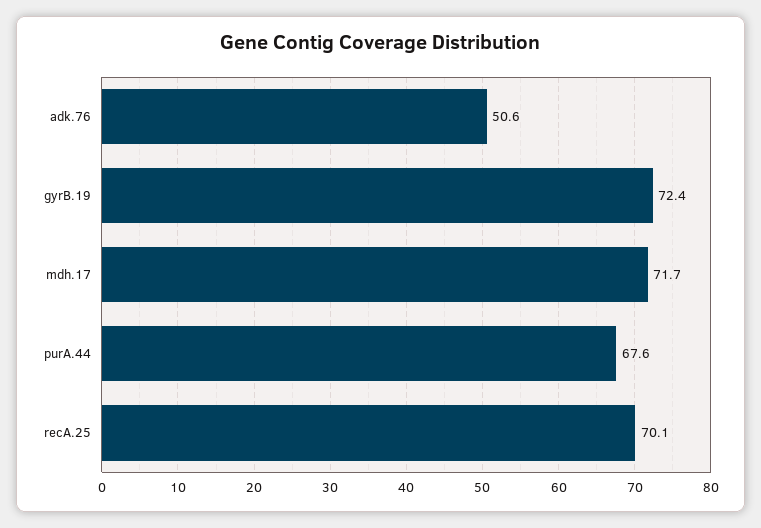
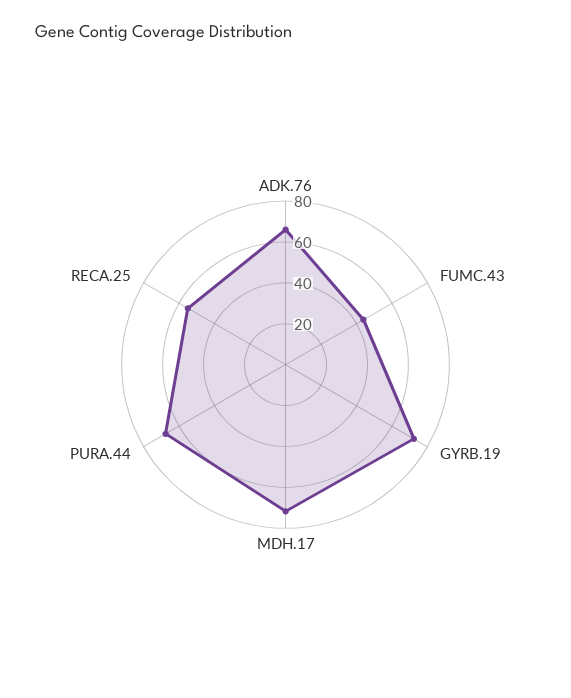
  {
-   "adk.76": 50.6,
+   "adk.76": 65,
    "gyrB.19": 72.4,
    "mdh.17": 71.7,
    "purA.44": 67.6,
-   "recA.25": 70.1
+   "recA.25": 55,
+   "FUMC.43": 45
  }

